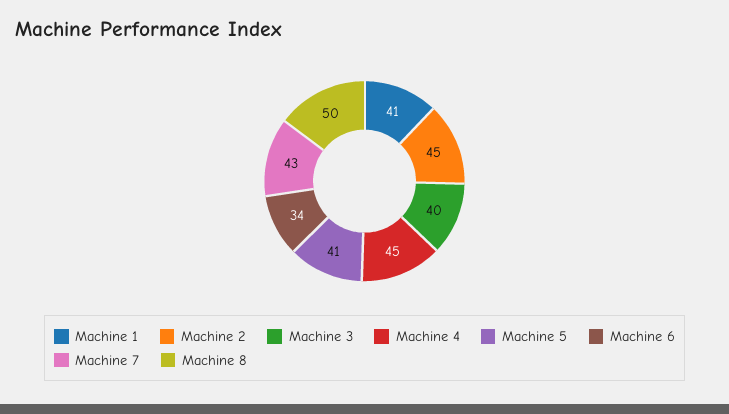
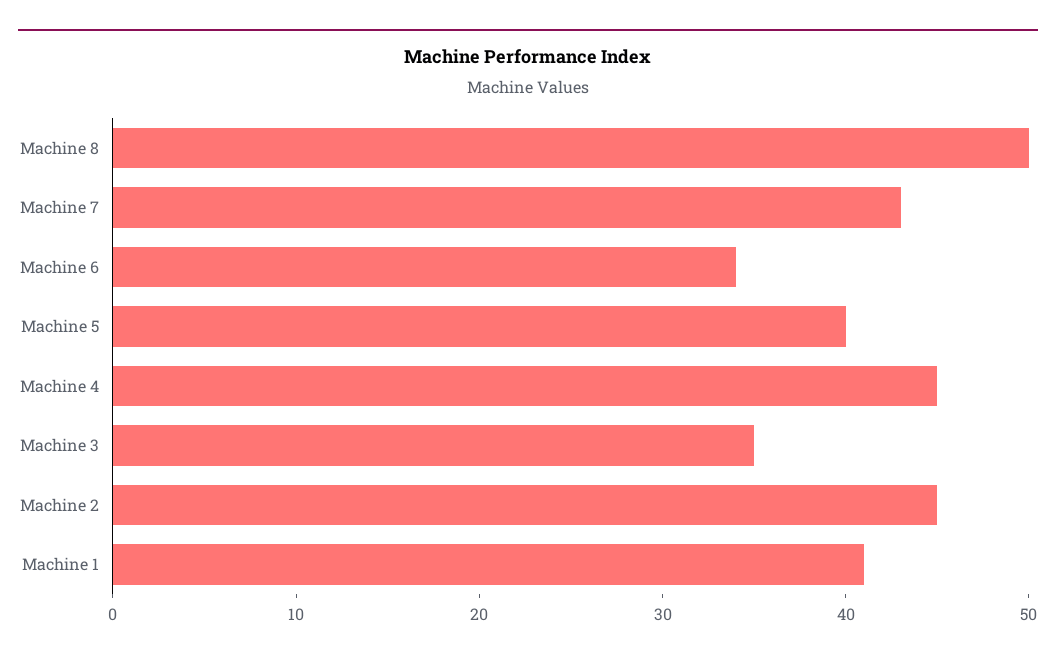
  {
    "Machine 1": 41,
    "Machine 2": 45,
-   "Machine 3": 40,
+   "Machine 3": 35,
    "Machine 4": 45,
-   "Machine 5": 41,
+   "Machine 5": 40,
    "Machine 6": 34,
    "Machine 7": 43,
    "Machine 8": 50
  }

